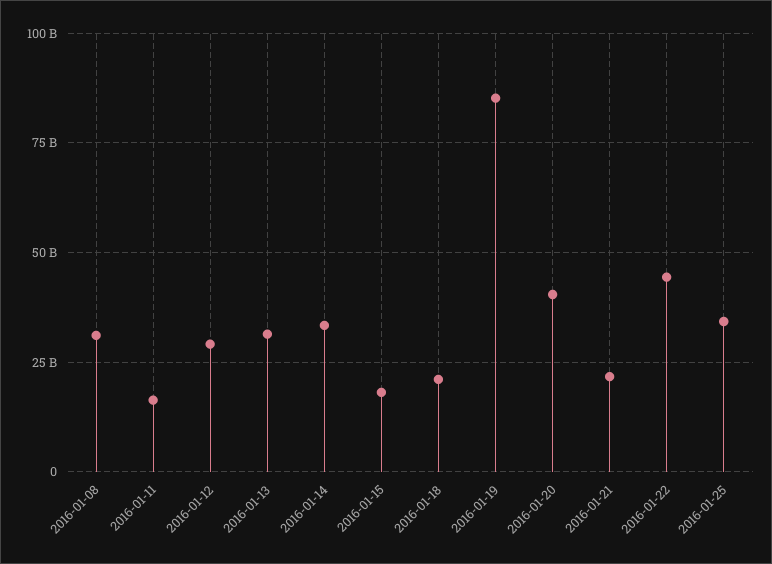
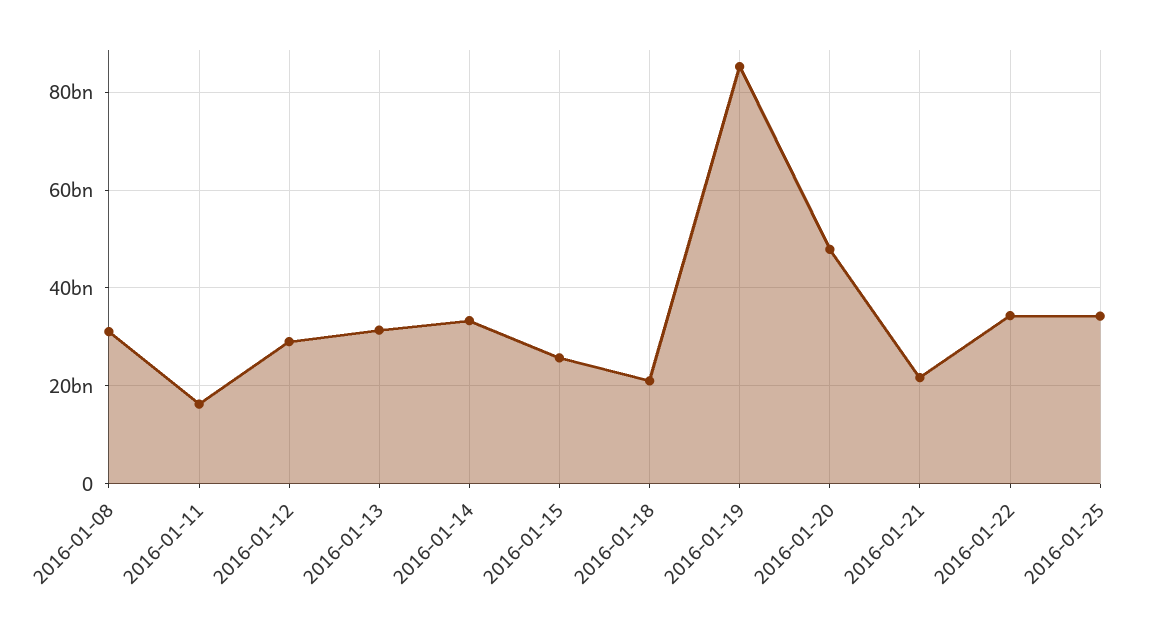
  {
    "2016-01-08": 32000000000,
    "2016-01-11": 16000000000,
    "2016-01-12": 30000000000,
    "2016-01-13": 32000000000,
    "2016-01-14": 34000000000,
-   "2016-01-15": 17500000000,
+   "2016-01-15": 26000000000,
    "2016-01-18": 22000000000,
    "2016-01-19": 86000000000,
-   "2016-01-20": 40000000000,
+   "2016-01-20": 48000000000,
    "2016-01-21": 22000000000,
-   "2016-01-22": 45000000000,
+   "2016-01-22": 34000000000,
    "2016-01-25": 34000000000
  }

